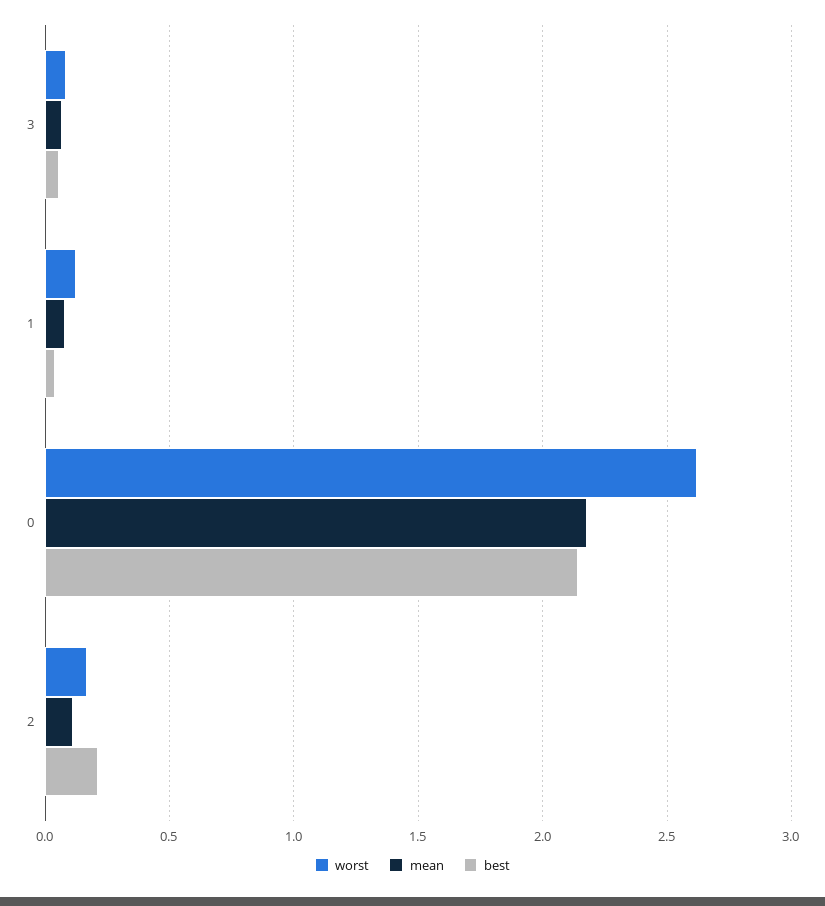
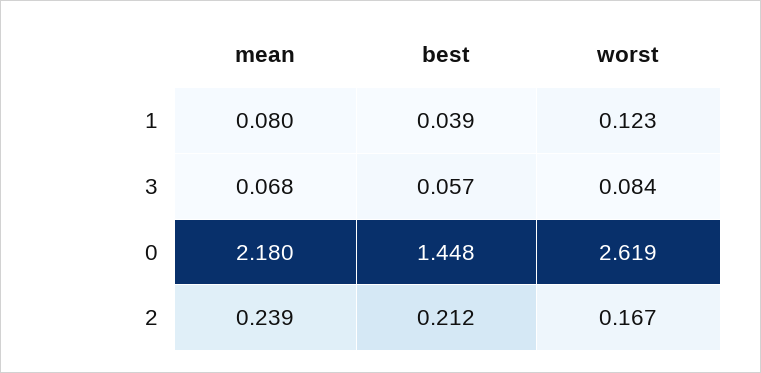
  {
    "worst": {
      "3": 0.084,
      "1": 0.123,
      "0": 2.619,
      "2": 0.167
    },
    "mean": {
      "3": 0.068,
      "1": 0.08,
      "0": 2.18,
-     "2": 0.1
+     "2": 0.239
    },
    "best": {
      "3": 0.057,
      "1": 0.039,
-     "0": 2.15,
+     "0": 1.448,
      "2": 0.212
    }
  }

